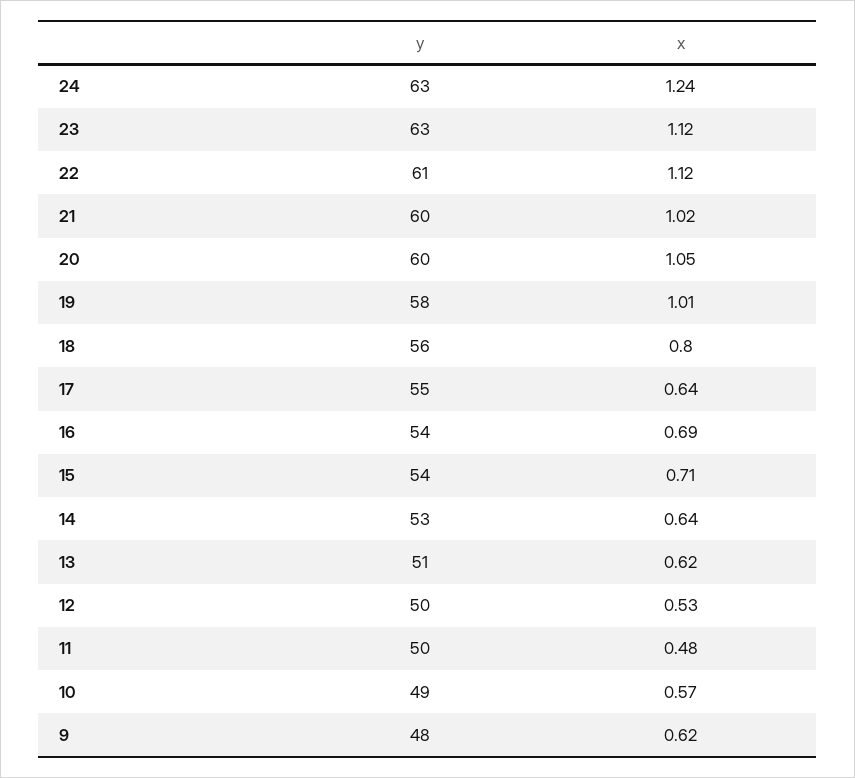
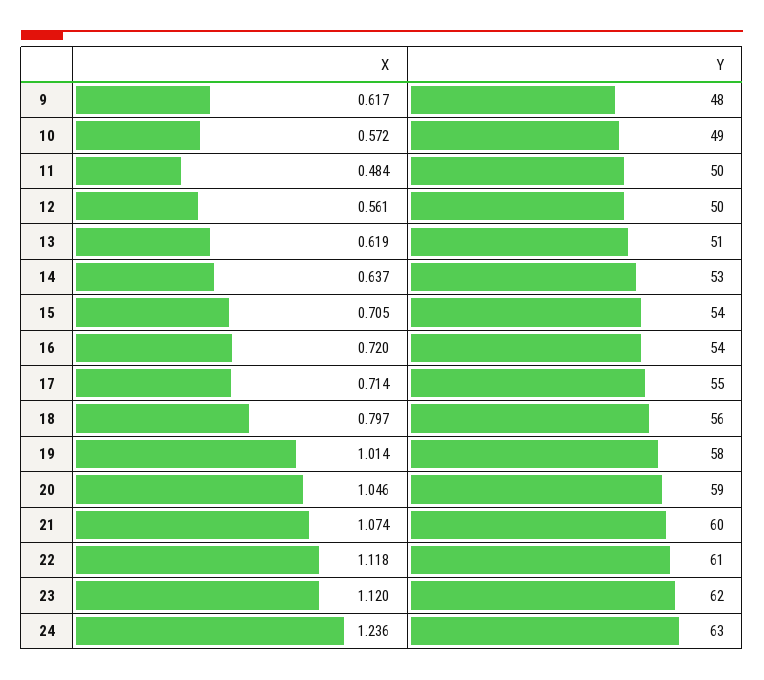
  {
    "y": {
      "24": 63,
-     "23": 63,
+     "23": 62,
      "22": 61,
      "21": 60,
-     "20": 60,
+     "20": 59,
      "19": 58,
      "18": 56,
      "17": 55,
      "16": 54,
      "15": 54,
      "14": 53,
      "13": 51,
      "12": 50,
      "11": 50,
      "10": 49,
      "9": 48
    },
    "x": {
      "24": 1.236,
      "23": 1.12,
      "22": 1.118,
-     "21": 1.02,
+     "21": 1.074,
      "20": 1.046,
      "19": 1.014,
      "18": 0.797,
-     "17": 0.64,
+     "17": 0.714,
-     "16": 0.69,
+     "16": 0.72,
      "15": 0.705,
      "14": 0.637,
      "13": 0.619,
-     "12": 0.53,
+     "12": 0.561,
      "11": 0.484,
      "10": 0.572,
      "9": 0.617
    }
  }

